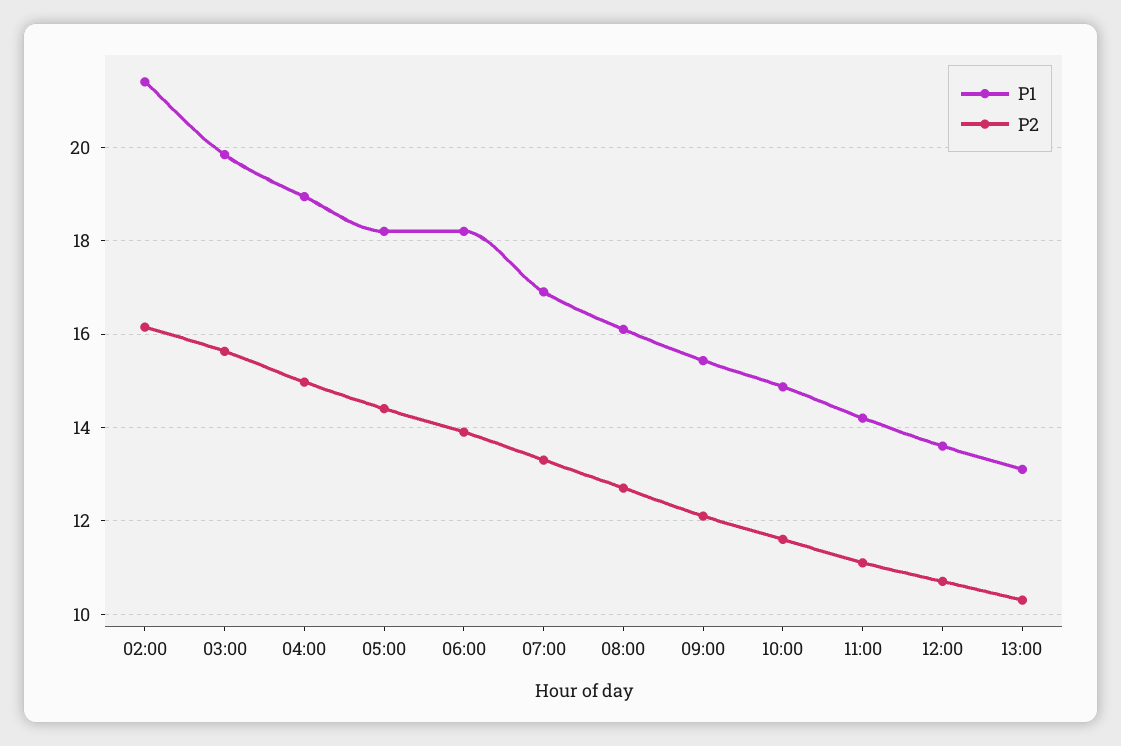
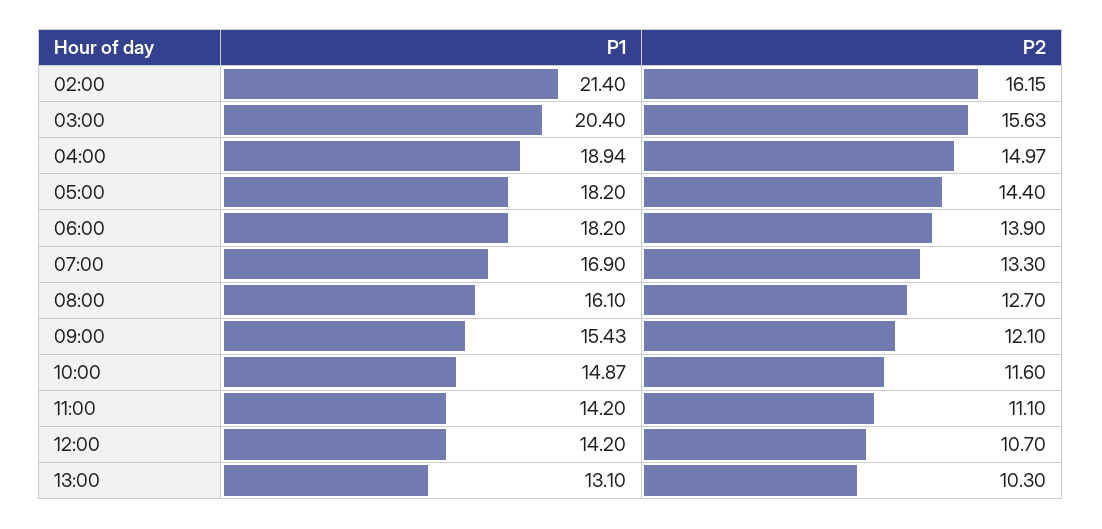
  {
    "P1": {
      "02:00": 21.4,
-     "03:00": 19.8,
+     "03:00": 20.4,
      "04:00": 18.94,
      "05:00": 18.2,
      "06:00": 18.2,
      "07:00": 16.9,
      "08:00": 16.1,
      "09:00": 15.43,
      "10:00": 14.87,
      "11:00": 14.2,
-     "12:00": 13.6,
+     "12:00": 14.2,
      "13:00": 13.1
    },
    "P2": {
      "02:00": 16.15,
      "03:00": 15.63,
      "04:00": 14.97,
      "05:00": 14.4,
      "06:00": 13.9,
      "07:00": 13.3,
      "08:00": 12.7,
      "09:00": 12.1,
      "10:00": 11.6,
      "11:00": 11.1,
      "12:00": 10.7,
      "13:00": 10.3
    }
  }

